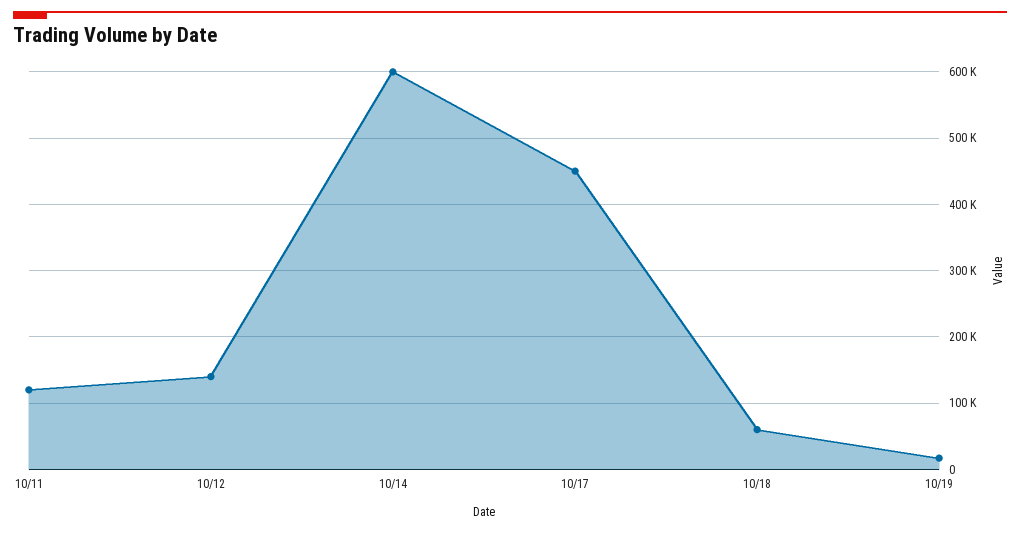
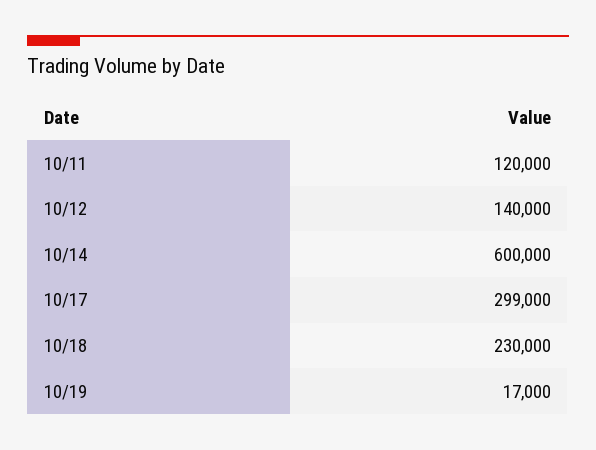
  {
    "10/11": 120000,
    "10/12": 140000,
    "10/14": 600000,
-   "10/17": 450000,
+   "10/17": 299000,
-   "10/18": 60000,
+   "10/18": 230000,
    "10/19": 17000
  }

